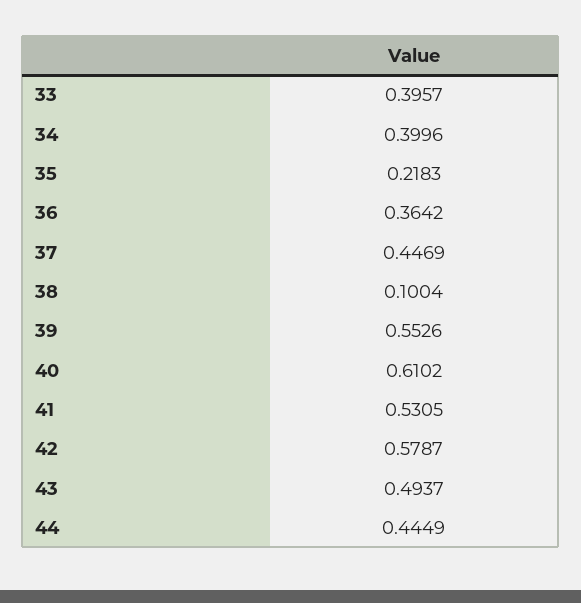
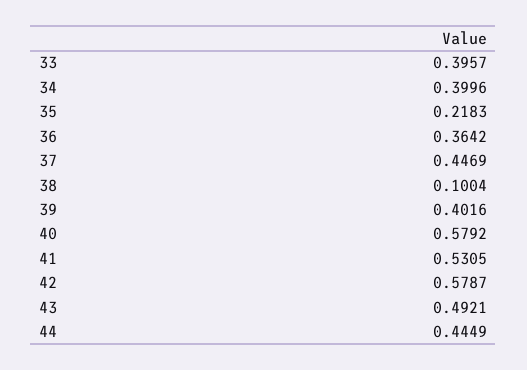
  {
    "33": 0.3957,
    "34": 0.3996,
    "35": 0.2183,
    "36": 0.3642,
    "37": 0.4469,
    "38": 0.1004,
-   "39": 0.5526,
+   "39": 0.4016,
-   "40": 0.6102,
+   "40": 0.5792,
    "41": 0.5305,
    "42": 0.5787,
-   "43": 0.4937,
+   "43": 0.4921,
    "44": 0.4449
  }

